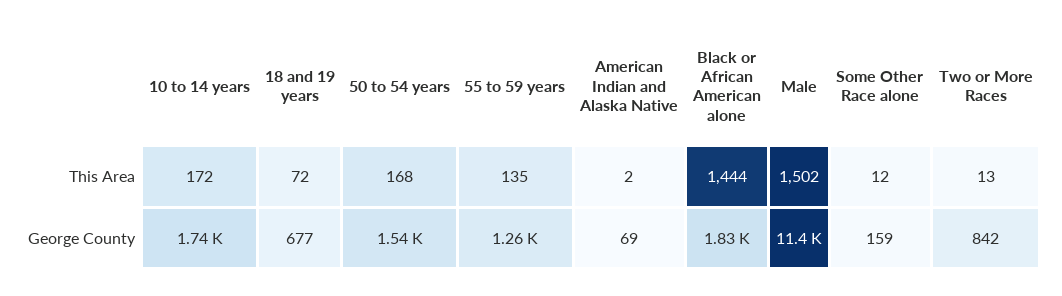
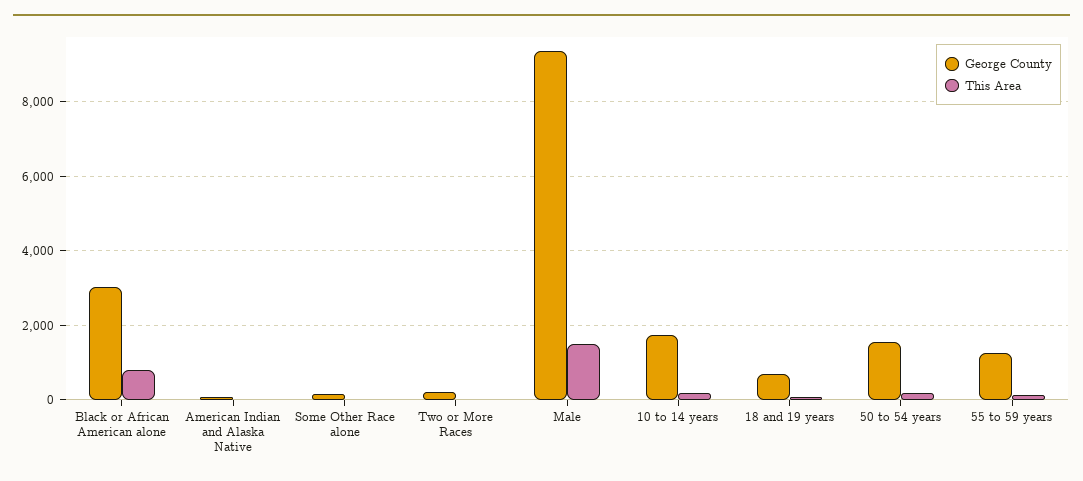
  {
    "This Area": {
      "10 to 14 years": 172,
      "18 and 19 years": 72,
      "50 to 54 years": 168,
      "55 to 59 years": 135,
      "American Indian and Alaska Native": 2,
-     "Black or African American alone": 1444,
+     "Black or African American alone": 800,
      "Male": 1502,
      "Some Other Race alone": 12,
      "Two or More Races": 13
    },
    "George County": {
      "10 to 14 years": 1740,
      "18 and 19 years": 677,
      "50 to 54 years": 1540,
      "55 to 59 years": 1260,
      "American Indian and Alaska Native": 69,
-     "Black or African American alone": 1830,
+     "Black or African American alone": 3000,
-     "Male": 11400,
+     "Male": 9400,
      "Some Other Race alone": 159,
-     "Two or More Races": 842
+     "Two or More Races": 200
    }
  }

